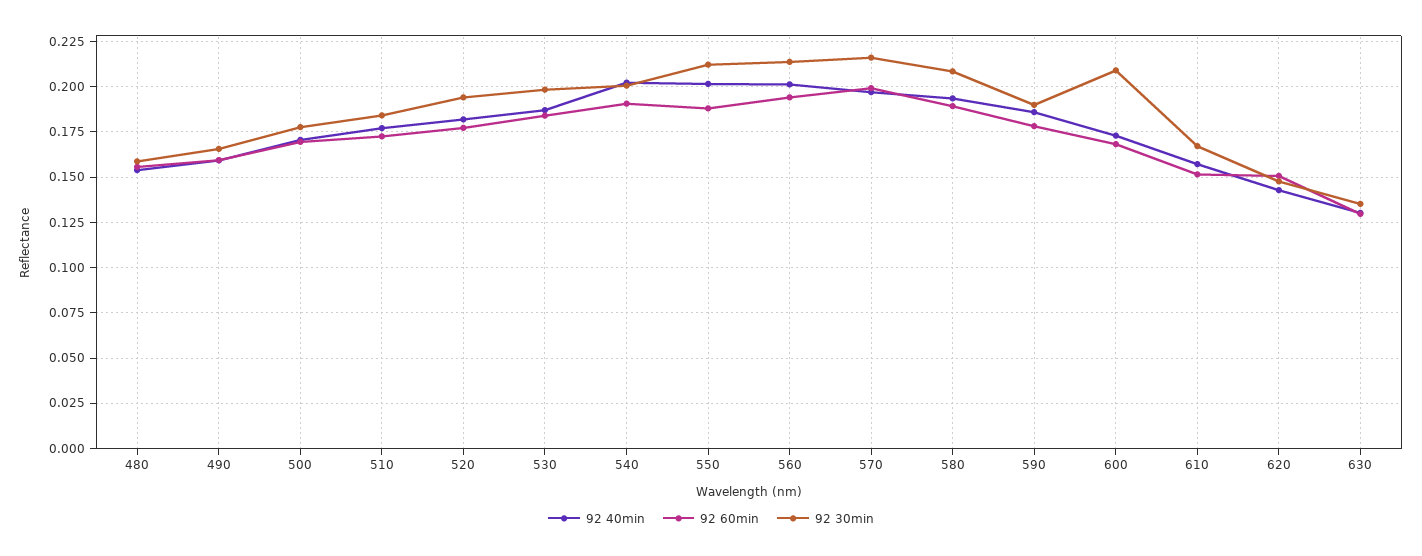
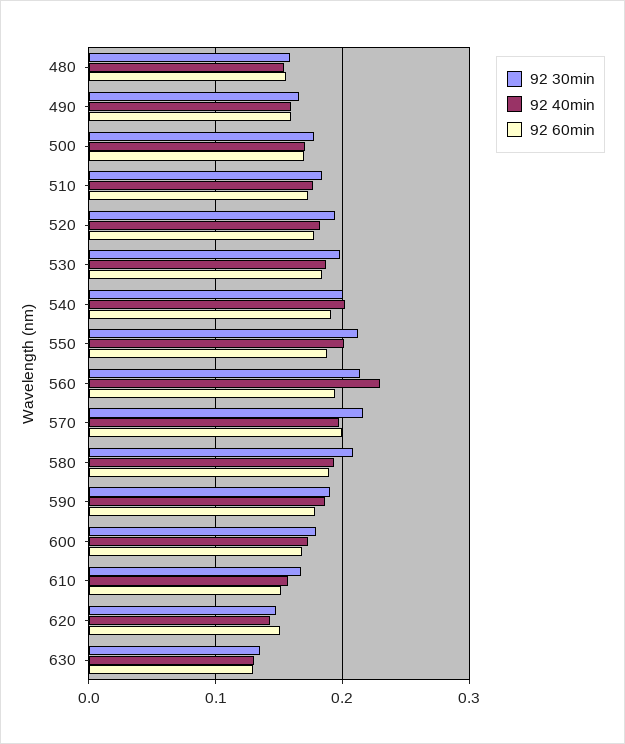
  {
    "92 40min": {
      "480": 0.155,
      "490": 0.16,
      "500": 0.17,
      "510": 0.175,
      "520": 0.18,
      "530": 0.185,
      "540": 0.2,
      "550": 0.2,
-     "560": 0.2,
+     "560": 0.23,
      "570": 0.195,
      "580": 0.195,
      "590": 0.185,
      "600": 0.175,
      "610": 0.155,
      "620": 0.145,
      "630": 0.13
    },
    "92 60min": {
      "480": 0.155,
      "490": 0.16,
      "500": 0.17,
      "510": 0.175,
      "520": 0.175,
      "530": 0.185,
      "540": 0.19,
      "550": 0.19,
      "560": 0.195,
      "570": 0.2,
      "580": 0.19,
      "590": 0.18,
      "600": 0.17,
      "610": 0.15,
      "620": 0.15,
      "630": 0.13
    },
    "92 30min": {
      "480": 0.16,
      "490": 0.165,
      "500": 0.18,
      "510": 0.185,
      "520": 0.195,
      "530": 0.2,
      "540": 0.2,
      "550": 0.21,
      "560": 0.215,
      "570": 0.215,
      "580": 0.21,
      "590": 0.19,
-     "600": 0.21,
+     "600": 0.18,
      "610": 0.165,
      "620": 0.15,
      "630": 0.135
    }
  }

